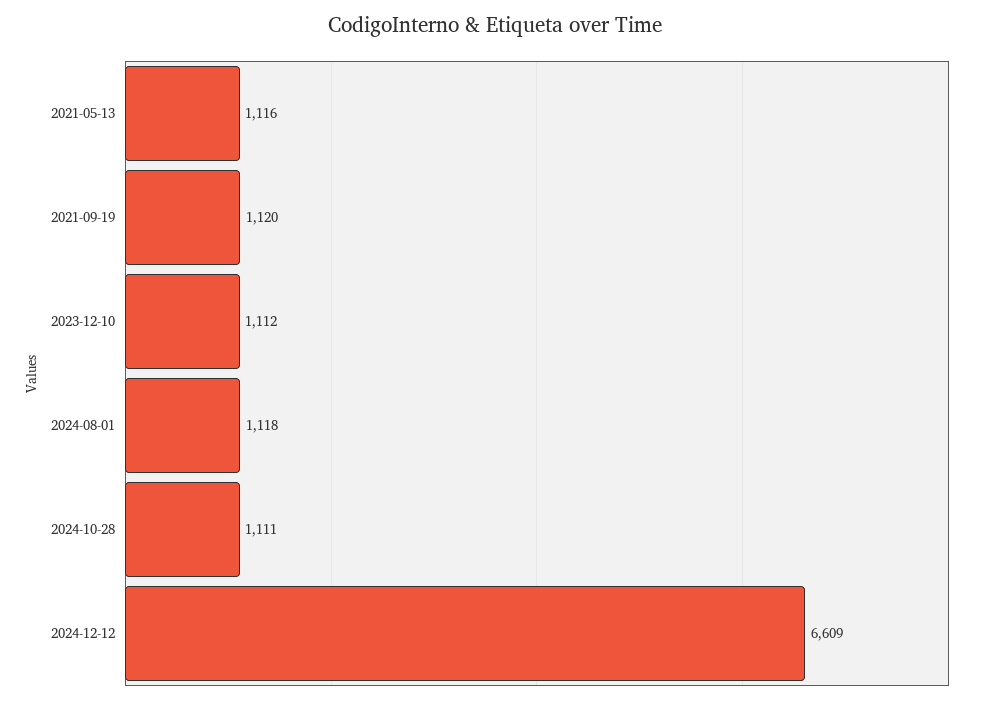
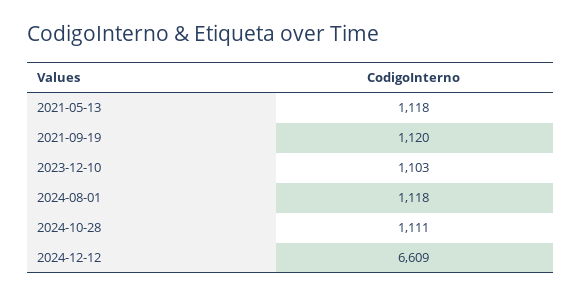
  {
-   "2021-05-13": 1116,
+   "2021-05-13": 1118,
    "2021-09-19": 1120,
-   "2023-12-10": 1112,
+   "2023-12-10": 1103,
    "2024-08-01": 1118,
    "2024-10-28": 1111,
    "2024-12-12": 6609
  }

